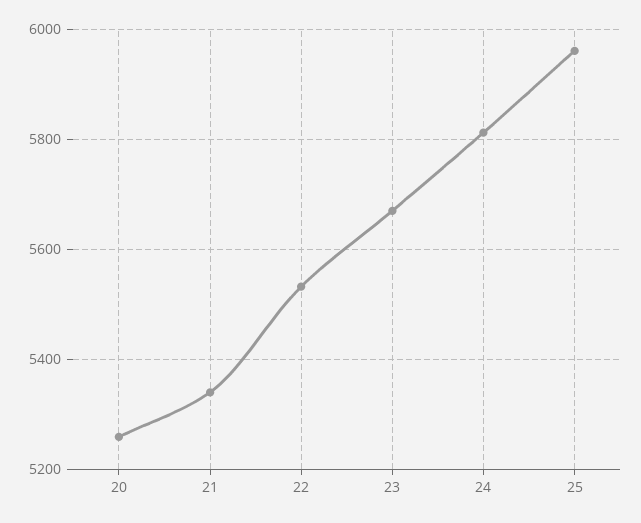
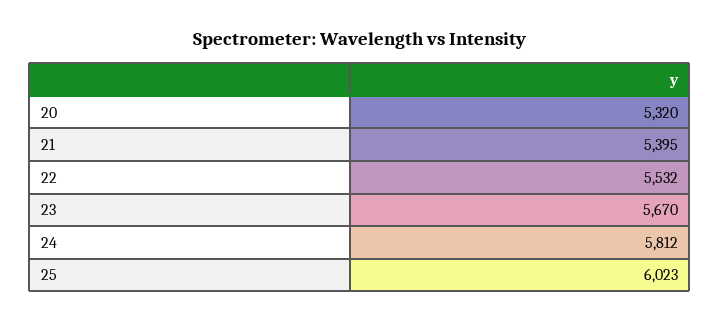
  {
-   "20": 5260,
+   "20": 5320,
-   "21": 5340,
+   "21": 5395,
    "22": 5532,
    "23": 5670,
    "24": 5812,
-   "25": 5960
+   "25": 6023
  }

